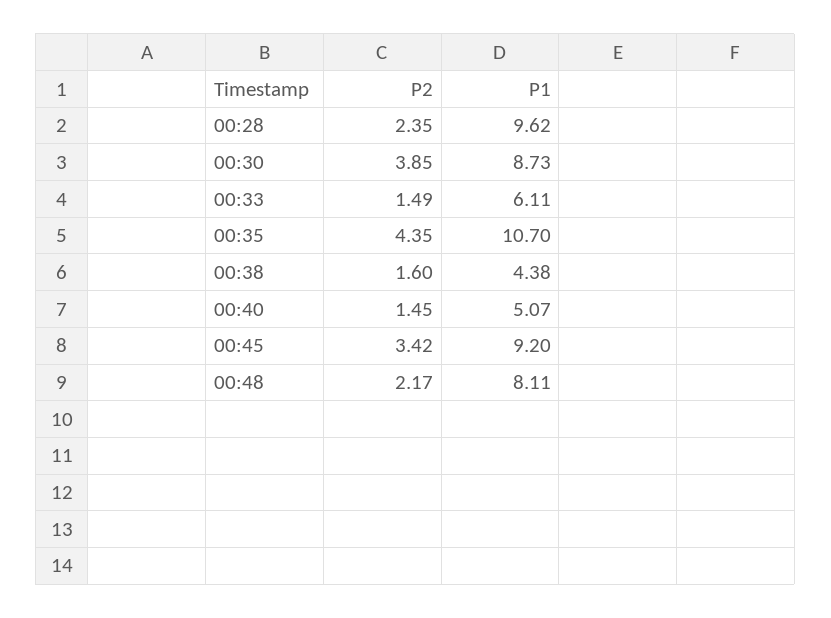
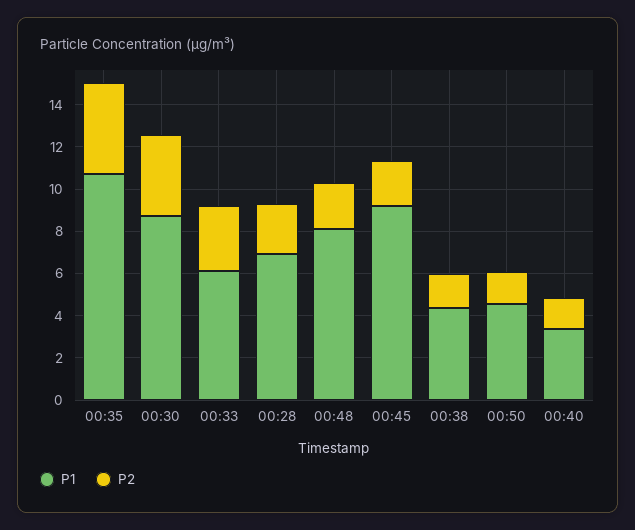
  {
    "P2": {
      "00:28": 2.35,
      "00:30": 3.85,
-     "00:33": 1.49,
+     "00:33": 3,
      "00:35": 4.35,
      "00:38": 1.6,
      "00:40": 1.45,
-     "00:45": 3.42,
+     "00:45": 2,
-     "00:48": 2.17
+     "00:48": 2.17,
+     "00:50": 1.5
    },
    "P1": {
-     "00:28": 9.62,
+     "00:28": 7,
      "00:30": 8.73,
      "00:33": 6.11,
      "00:35": 10.7,
      "00:38": 4.38,
-     "00:40": 5.07,
+     "00:40": 3.5,
      "00:45": 9.2,
-     "00:48": 8.11
+     "00:48": 8.11,
+     "00:50": 4.5
    }
  }

